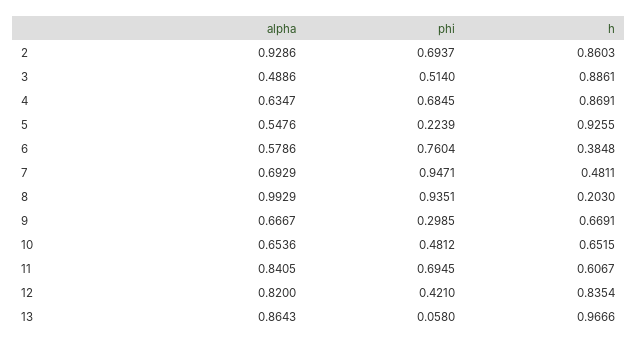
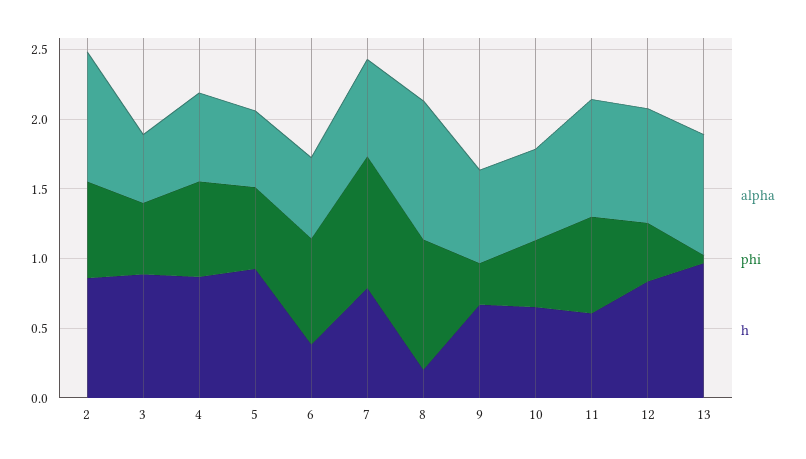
  {
    "alpha": {
      "2": 0.9286,
      "3": 0.4886,
      "4": 0.6347,
      "5": 0.5476,
      "6": 0.5786,
      "7": 0.6929,
      "8": 0.9929,
      "9": 0.6667,
      "10": 0.6536,
      "11": 0.8405,
      "12": 0.82,
      "13": 0.8643
    },
    "phi": {
      "2": 0.6937,
      "3": 0.514,
      "4": 0.6845,
-     "5": 0.2239,
+     "5": 0.6,
      "6": 0.7604,
      "7": 0.9471,
      "8": 0.9351,
      "9": 0.2985,
      "10": 0.4812,
      "11": 0.6945,
      "12": 0.421,
      "13": 0.058
    },
    "h": {
      "2": 0.8603,
      "3": 0.8861,
      "4": 0.8691,
      "5": 0.9255,
      "6": 0.3848,
-     "7": 0.4811,
+     "7": 0.8,
      "8": 0.203,
      "9": 0.6691,
      "10": 0.6515,
      "11": 0.6067,
      "12": 0.8354,
      "13": 0.9666
    }
  }

